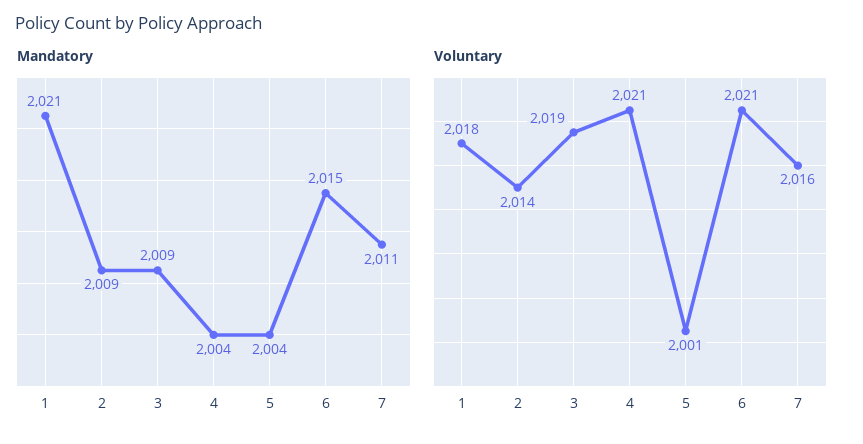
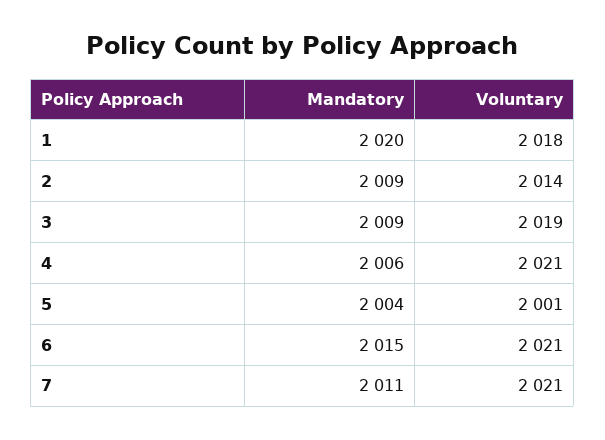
  {
    "Mandatory": {
-     "1": 2021,
+     "1": 2020,
      "2": 2009,
      "3": 2009,
-     "4": 2004,
+     "4": 2006,
      "5": 2004,
      "6": 2015,
      "7": 2011
    },
    "Voluntary": {
      "1": 2018,
      "2": 2014,
      "3": 2019,
      "4": 2021,
      "5": 2001,
      "6": 2021,
-     "7": 2016
+     "7": 2021
    }
  }

